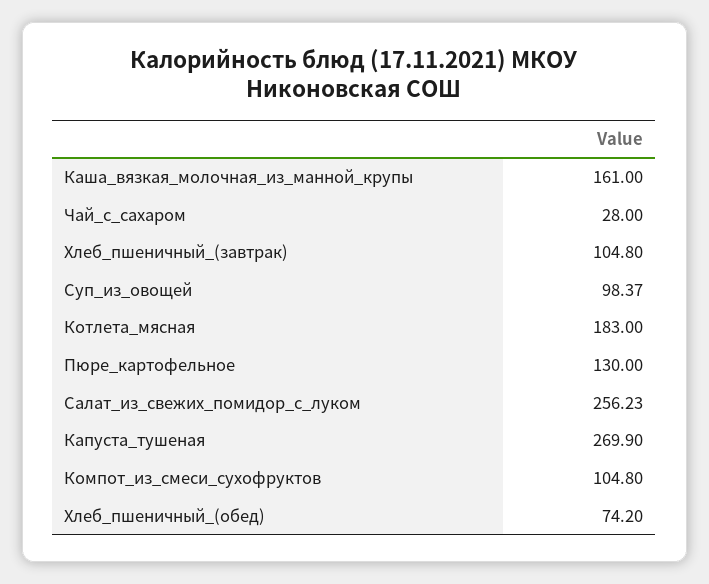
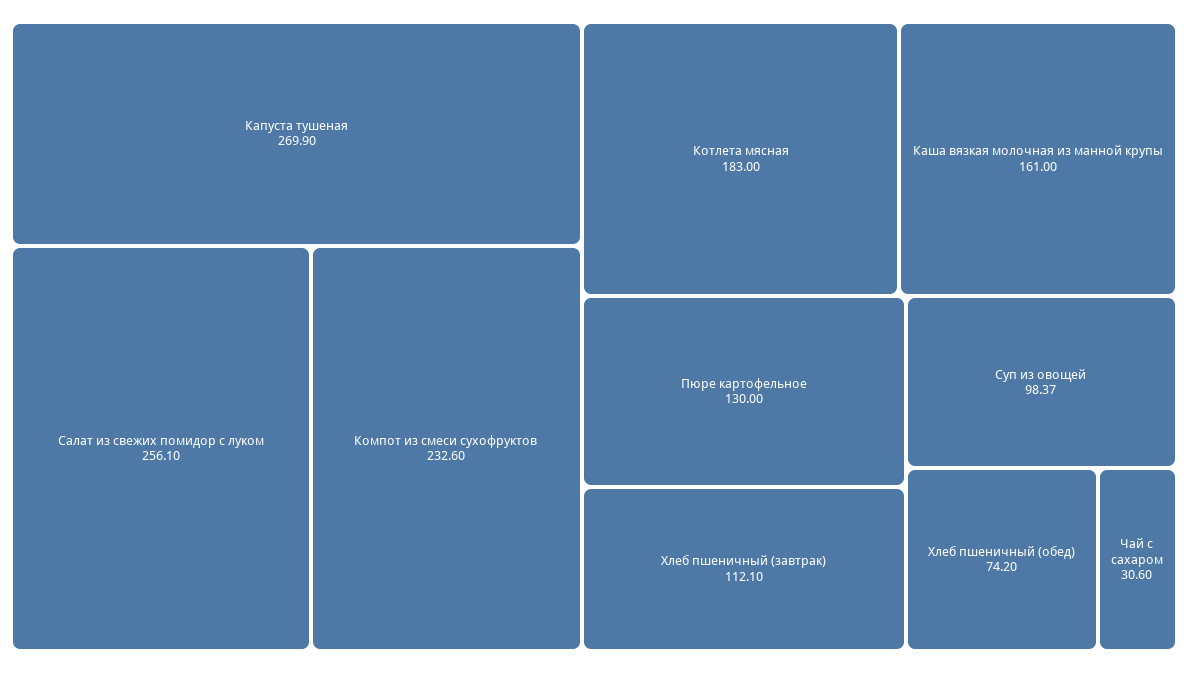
  {
    "Каша_вязкая_молочная_из_манной_крупы": 161,
-   "Чай_с_сахаром": 28,
+   "Чай_с_сахаром": 30.6,
-   "Хлеб_пшеничный_(завтрак)": 104.8,
+   "Хлеб_пшеничный_(завтрак)": 112.1,
    "Суп_из_овощей": 98.37,
    "Котлета_мясная": 183,
    "Пюре_картофельное": 130,
-   "Салат_из_свежих_помидор_с_луком": 256.23,
+   "Салат_из_свежих_помидор_с_луком": 256.1,
    "Капуста_тушеная": 269.9,
-   "Компот_из_смеси_сухофруктов": 104.8,
+   "Компот_из_смеси_сухофруктов": 232.6,
    "Хлеб_пшеничный_(обед)": 74.2
  }

